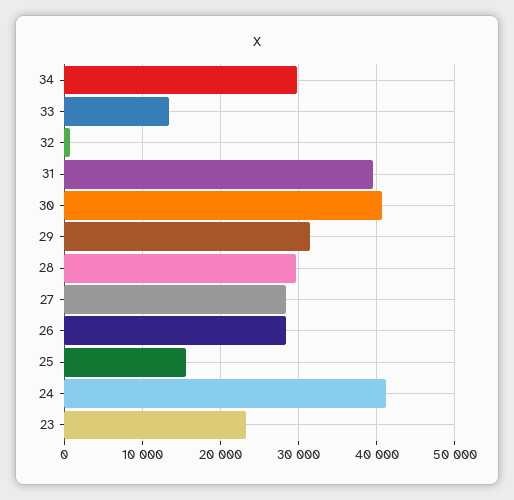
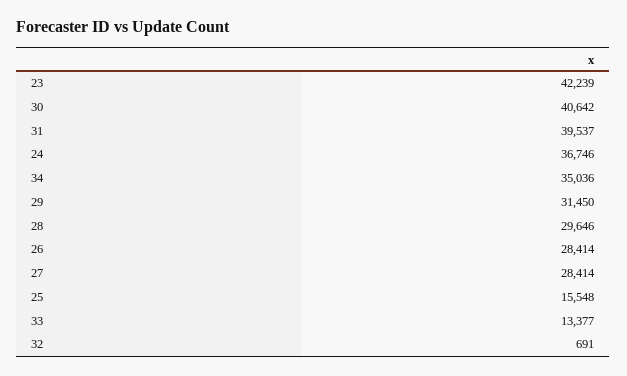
  {
-   "34": 30000,
+   "34": 35036,
    "33": 13377,
    "32": 691,
    "31": 39537,
    "30": 40642,
    "29": 31450,
    "28": 29646,
    "27": 28414,
    "26": 28414,
    "25": 15548,
-   "24": 41000,
+   "24": 36746,
-   "23": 23000
+   "23": 42239
  }

